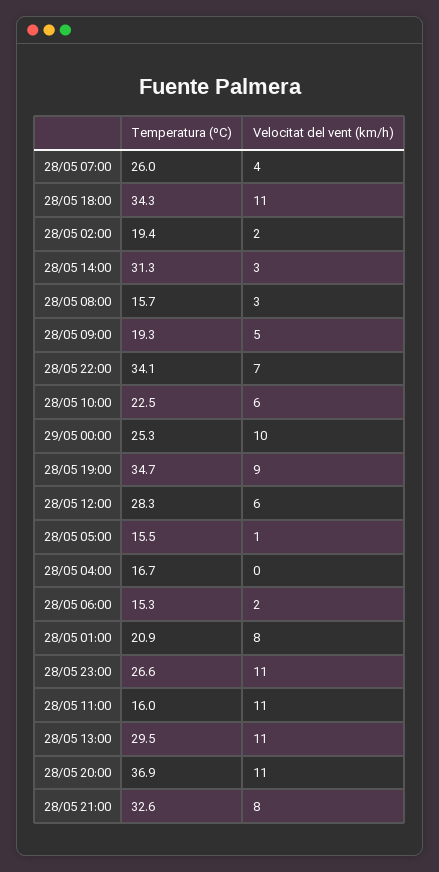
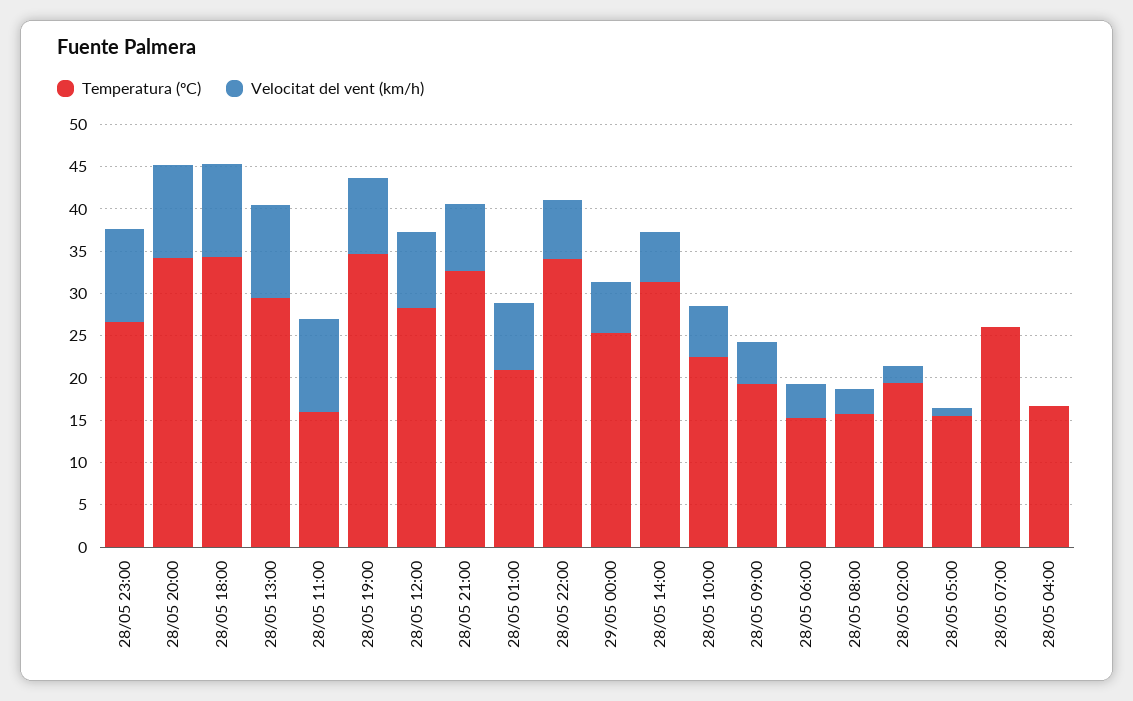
  {
    "Temperatura (ºC)": {
      "28/05 07:00": 26,
      "28/05 18:00": 34.3,
      "28/05 02:00": 19.4,
      "28/05 14:00": 31.3,
      "28/05 08:00": 15.7,
      "28/05 09:00": 19.3,
      "28/05 22:00": 34.1,
      "28/05 10:00": 22.5,
      "29/05 00:00": 25.3,
      "28/05 19:00": 34.7,
      "28/05 12:00": 28.3,
      "28/05 05:00": 15.5,
      "28/05 04:00": 16.7,
      "28/05 06:00": 15.3,
      "28/05 01:00": 20.9,
      "28/05 23:00": 26.6,
      "28/05 11:00": 16,
      "28/05 13:00": 29.5,
-     "28/05 20:00": 36.9,
+     "28/05 20:00": 34,
      "28/05 21:00": 32.6
    },
    "Velocitat del vent (km/h)": {
-     "28/05 07:00": 4,
+     "28/05 07:00": 0,
      "28/05 18:00": 11,
      "28/05 02:00": 2,
-     "28/05 14:00": 3,
+     "28/05 14:00": 6,
      "28/05 08:00": 3,
      "28/05 09:00": 5,
      "28/05 22:00": 7,
      "28/05 10:00": 6,
-     "29/05 00:00": 10,
+     "29/05 00:00": 6,
      "28/05 19:00": 9,
-     "28/05 12:00": 6,
+     "28/05 12:00": 9,
      "28/05 05:00": 1,
      "28/05 04:00": 0,
-     "28/05 06:00": 2,
+     "28/05 06:00": 4,
      "28/05 01:00": 8,
      "28/05 23:00": 11,
      "28/05 11:00": 11,
      "28/05 13:00": 11,
      "28/05 20:00": 11,
      "28/05 21:00": 8
    }
  }

